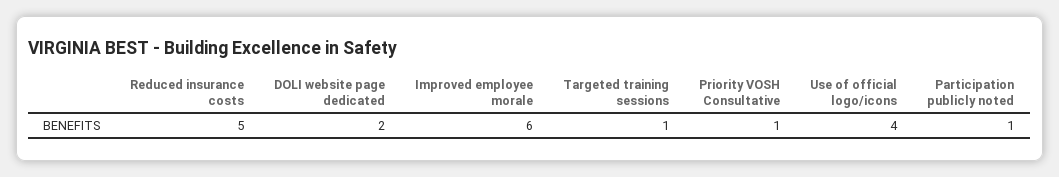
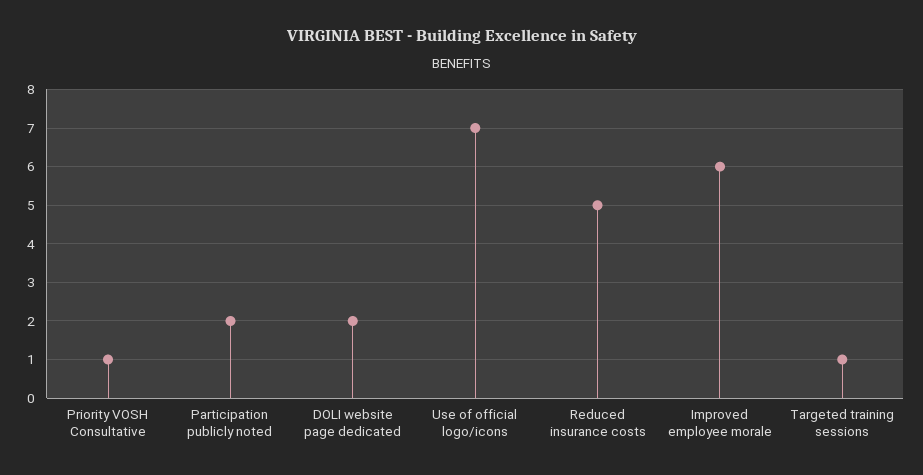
  {
    "Reduced insurance costs": 5,
    "DOLI website page dedicated": 2,
    "Improved employee morale": 6,
    "Targeted training sessions": 1,
    "Priority VOSH Consultative": 1,
-   "Use of official logo/icons": 4,
+   "Use of official logo/icons": 7,
-   "Participation publicly noted": 1
+   "Participation publicly noted": 2
  }

